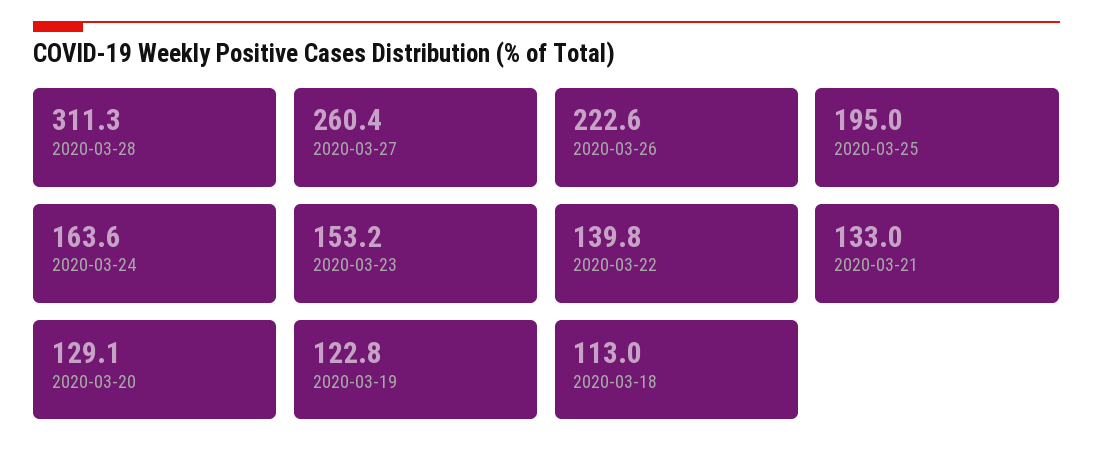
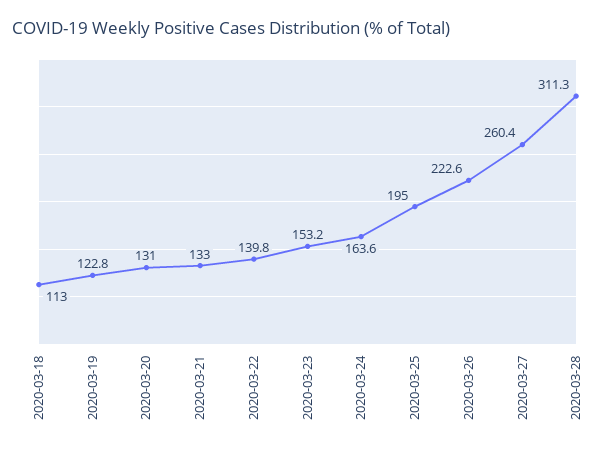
  {
    "2020-03-28": 311.3,
    "2020-03-27": 260.4,
    "2020-03-26": 222.6,
    "2020-03-25": 195,
    "2020-03-24": 163.6,
    "2020-03-23": 153.2,
    "2020-03-22": 139.8,
    "2020-03-21": 133,
-   "2020-03-20": 129.1,
+   "2020-03-20": 131,
    "2020-03-19": 122.8,
    "2020-03-18": 113
  }

